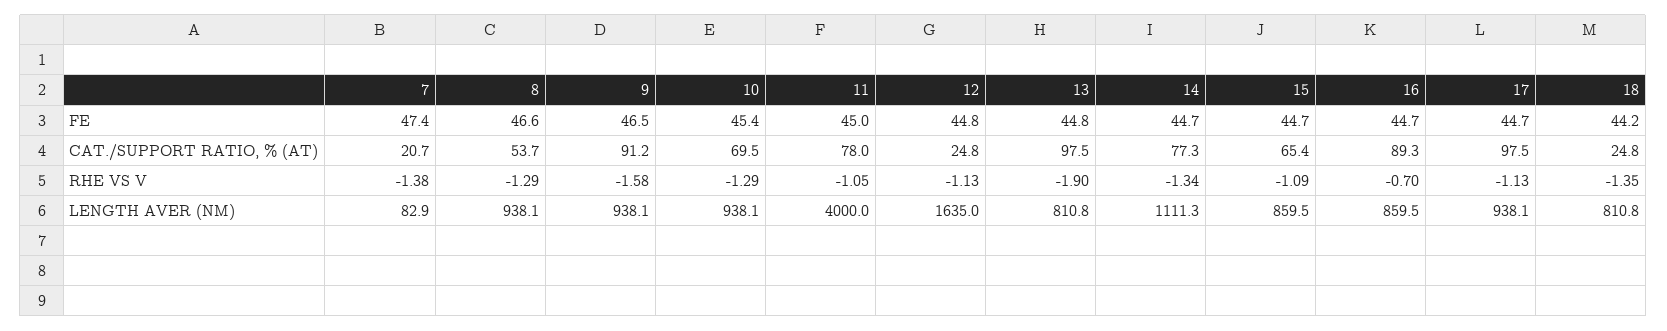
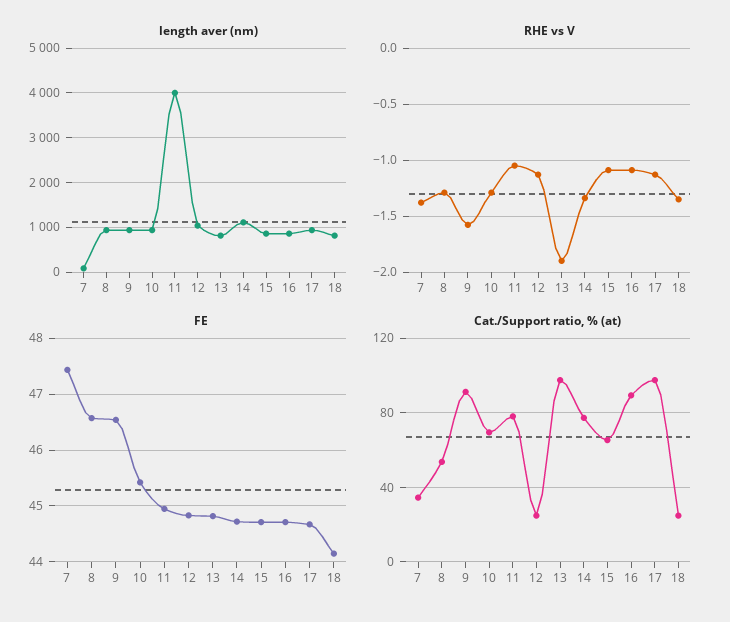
  {
    "FE": {
      "7": 47.4,
      "8": 46.6,
      "9": 46.5,
      "10": 45.4,
      "11": 45,
      "12": 44.8,
      "13": 44.8,
      "14": 44.7,
      "15": 44.7,
      "16": 44.7,
      "17": 44.7,
      "18": 44.2
    },
    "CAT./SUPPORT RATIO, % (AT)": {
-     "7": 20.7,
+     "7": 35,
      "8": 53.7,
      "9": 91.2,
      "10": 69.5,
      "11": 78,
      "12": 24.8,
      "13": 97.5,
      "14": 77.3,
      "15": 65.4,
      "16": 89.3,
      "17": 97.5,
      "18": 24.8
    },
    "RHE VS V": {
      "7": -1.38,
      "8": -1.29,
      "9": -1.58,
      "10": -1.29,
      "11": -1.05,
      "12": -1.13,
      "13": -1.9,
      "14": -1.34,
      "15": -1.09,
-     "16": -0.7,
+     "16": -1.1,
      "17": -1.13,
      "18": -1.35
    },
    "LENGTH AVER (NM)": {
      "7": 82.9,
      "8": 938.1,
      "9": 938.1,
      "10": 938.1,
      "11": 4000,
-     "12": 1635,
+     "12": 1000,
      "13": 810.8,
      "14": 1111.3,
      "15": 859.5,
      "16": 859.5,
      "17": 938.1,
      "18": 810.8
    }
  }

